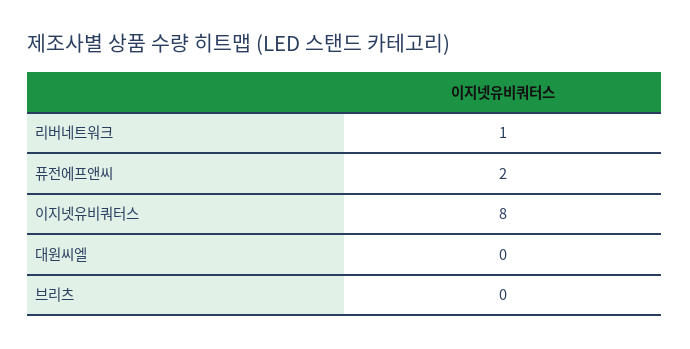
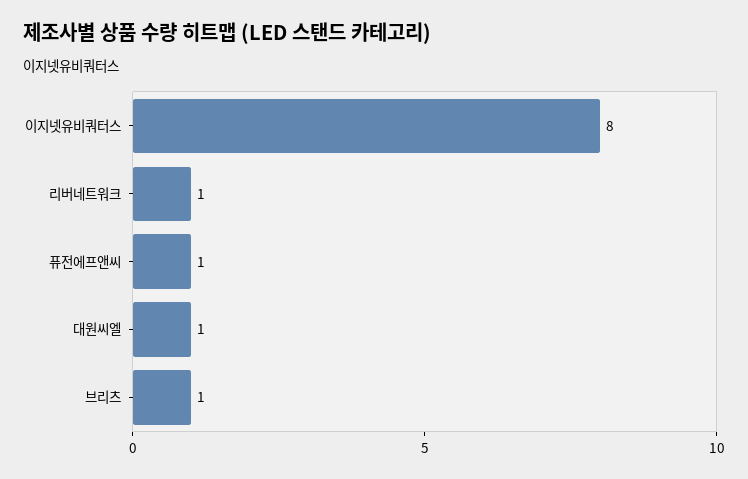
  {
    "리버네트워크": 1,
-   "퓨전에프앤씨": 2,
+   "퓨전에프앤씨": 1,
    "이지넷유비쿼터스": 8,
-   "대원씨엘": 0,
+   "대원씨엘": 1,
-   "브리츠": 0
+   "브리츠": 1
  }

